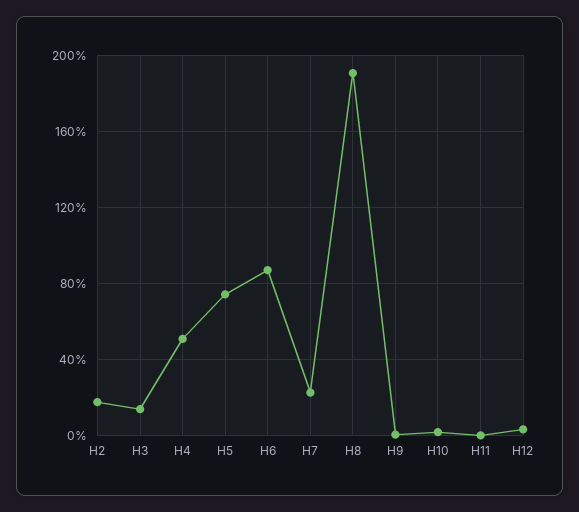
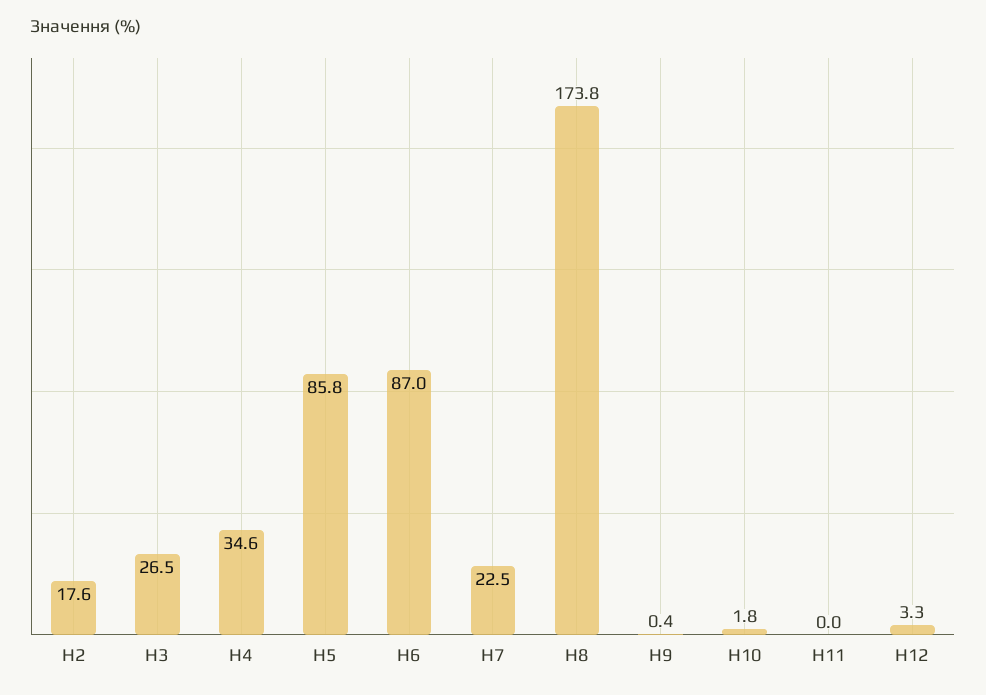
  {
    "Н2": 17.6,
-   "Н3": 15,
+   "Н3": 26.5,
-   "Н4": 50,
+   "Н4": 34.6,
-   "Н5": 75,
+   "Н5": 85.8,
    "Н6": 87,
    "Н7": 22.5,
-   "Н8": 190,
+   "Н8": 173.8,
    "Н9": 0.4,
    "Н10": 1.8,
    "Н11": 0,
    "Н12": 3.3
  }

